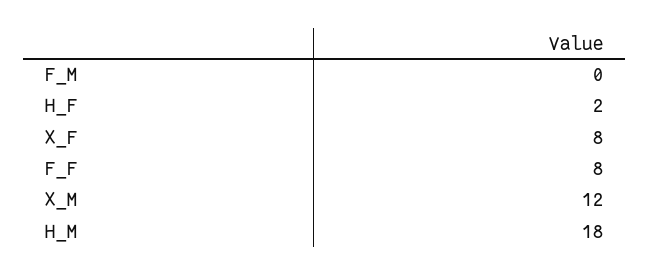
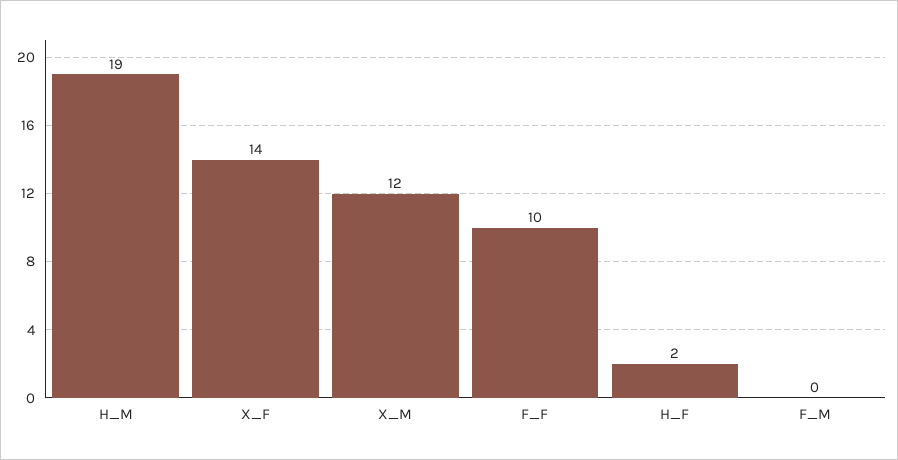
  {
    "F_M": 0,
    "H_F": 2,
-   "X_F": 8,
+   "X_F": 14,
-   "F_F": 8,
+   "F_F": 10,
    "X_M": 12,
-   "H_M": 18
+   "H_M": 19
  }

